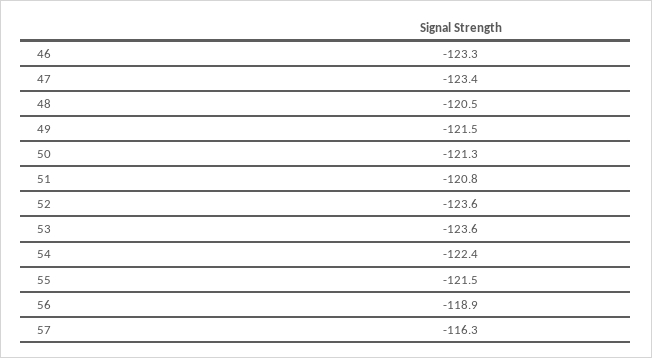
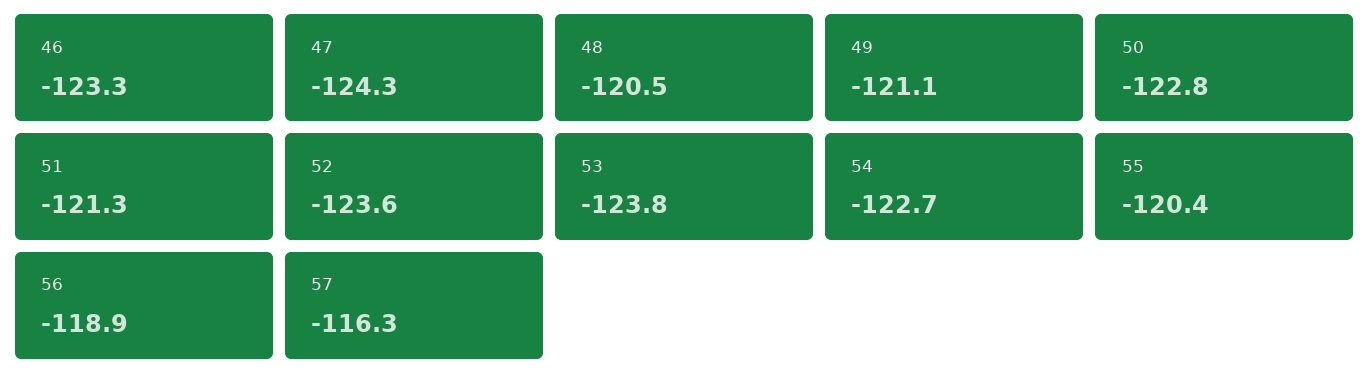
  {
    "46": -123.3,
-   "47": -123.4,
+   "47": -124.3,
    "48": -120.5,
-   "49": -121.5,
+   "49": -121.1,
-   "50": -121.3,
+   "50": -122.8,
-   "51": -120.8,
+   "51": -121.3,
    "52": -123.6,
-   "53": -123.6,
+   "53": -123.8,
-   "54": -122.4,
+   "54": -122.7,
-   "55": -121.5,
+   "55": -120.4,
    "56": -118.9,
    "57": -116.3
  }

